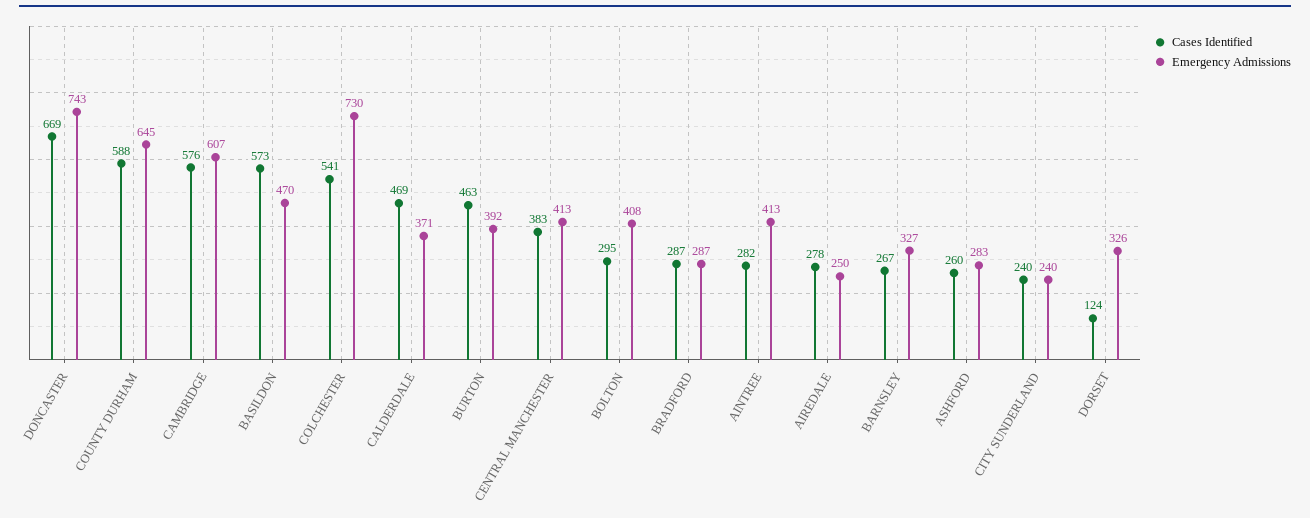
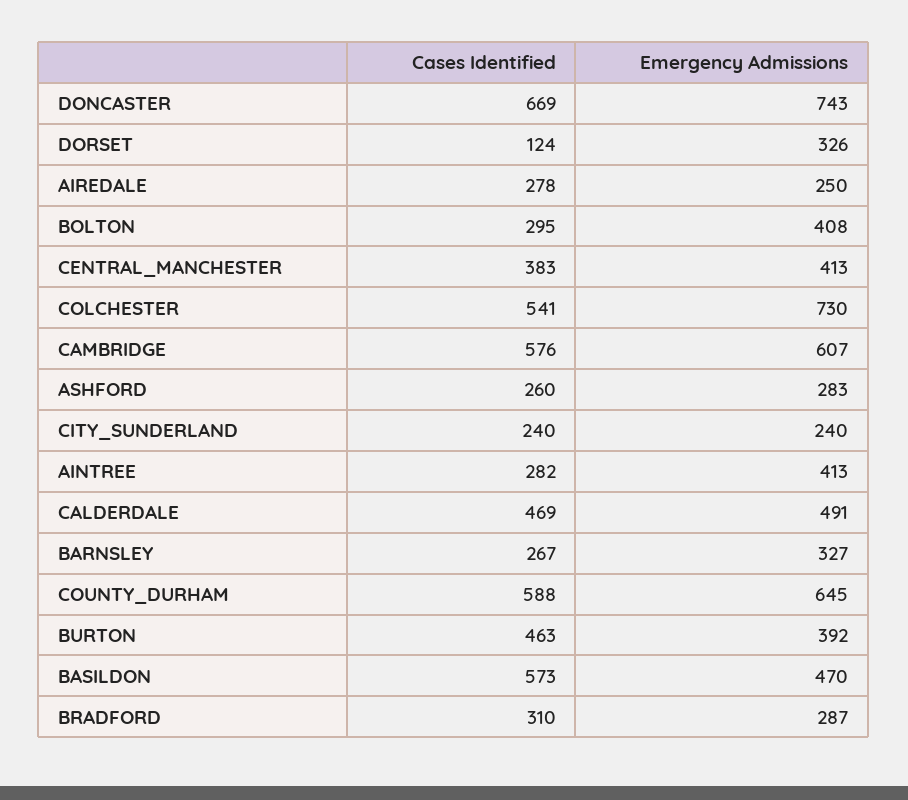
  {
    "Cases Identified": {
      "DONCASTER": 669,
      "COUNTY DURHAM": 588,
      "CAMBRIDGE": 576,
      "BASILDON": 573,
      "COLCHESTER": 541,
      "CALDERDALE": 469,
      "BURTON": 463,
      "CENTRAL MANCHESTER": 383,
      "BOLTON": 295,
-     "BRADFORD": 287,
+     "BRADFORD": 310,
      "AINTREE": 282,
      "AIREDALE": 278,
      "BARNSLEY": 267,
      "ASHFORD": 260,
      "CITY SUNDERLAND": 240,
      "DORSET": 124
    },
    "Emergency Admissions": {
      "DONCASTER": 743,
      "COUNTY DURHAM": 645,
      "CAMBRIDGE": 607,
      "BASILDON": 470,
      "COLCHESTER": 730,
-     "CALDERDALE": 371,
+     "CALDERDALE": 491,
      "BURTON": 392,
      "CENTRAL MANCHESTER": 413,
      "BOLTON": 408,
      "BRADFORD": 287,
      "AINTREE": 413,
      "AIREDALE": 250,
      "BARNSLEY": 327,
      "ASHFORD": 283,
      "CITY SUNDERLAND": 240,
      "DORSET": 326
    }
  }

